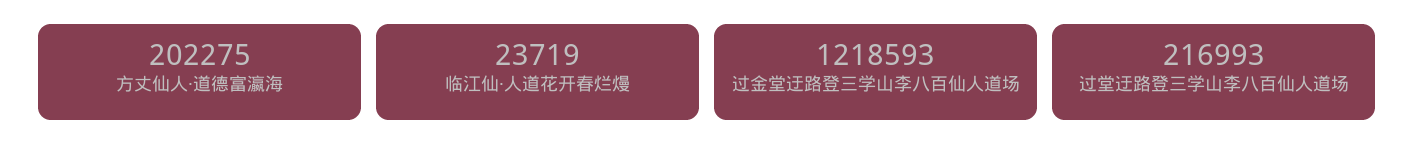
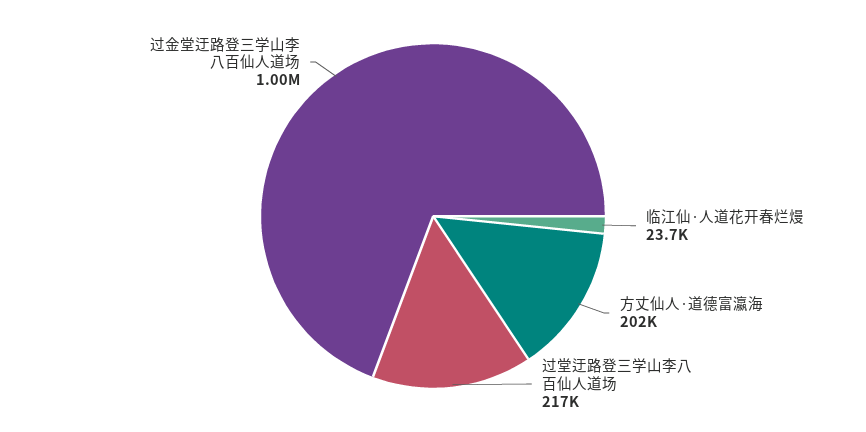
  {
    "方丈仙人·道德富瀛海": 202275,
    "临江仙·人道花开春烂熳": 23719,
-   "过金堂迂路登三学山李八百仙人道场": 1218593,
+   "过金堂迂路登三学山李八百仙人道场": 1000000,
    "过堂迂路登三学山李八百仙人道场": 216993
  }

